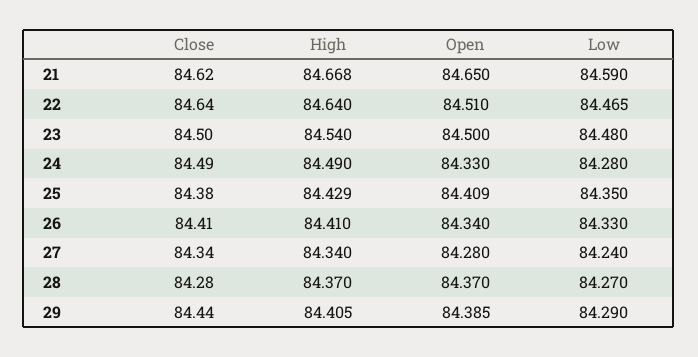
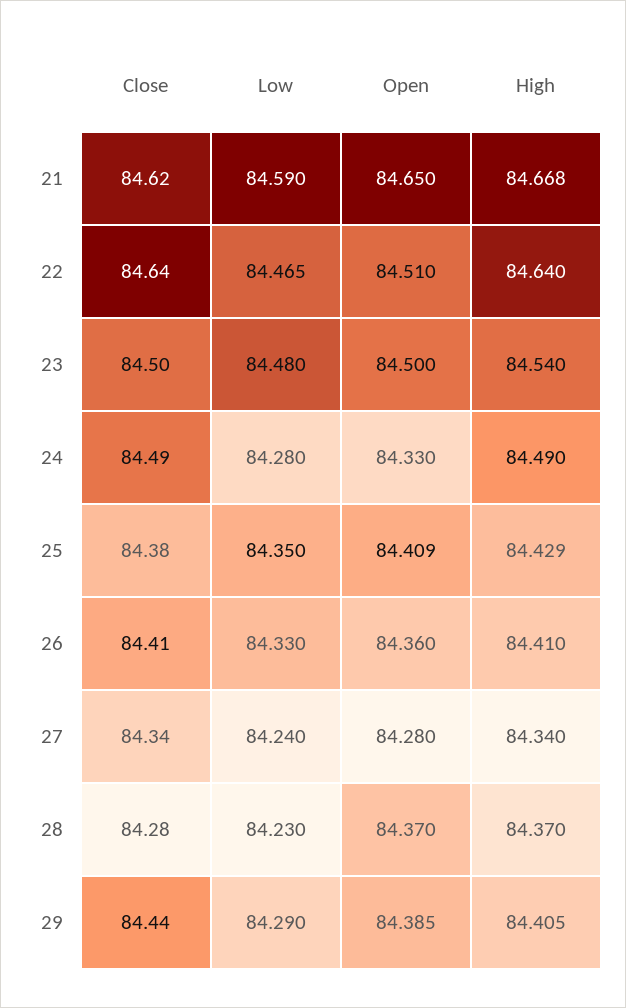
  {
    "Close": {
      "21": 84.62,
      "22": 84.64,
      "23": 84.5,
      "24": 84.49,
      "25": 84.38,
      "26": 84.41,
      "27": 84.34,
      "28": 84.28,
      "29": 84.44
    },
    "High": {
      "21": 84.668,
      "22": 84.64,
      "23": 84.54,
      "24": 84.49,
      "25": 84.429,
      "26": 84.41,
      "27": 84.34,
      "28": 84.37,
      "29": 84.405
    },
    "Open": {
      "21": 84.65,
      "22": 84.51,
      "23": 84.5,
      "24": 84.33,
      "25": 84.409,
-     "26": 84.34,
+     "26": 84.36,
      "27": 84.28,
      "28": 84.37,
      "29": 84.385
    },
    "Low": {
      "21": 84.59,
      "22": 84.465,
      "23": 84.48,
      "24": 84.28,
      "25": 84.35,
      "26": 84.33,
      "27": 84.24,
-     "28": 84.27,
+     "28": 84.23,
      "29": 84.29
    }
  }

